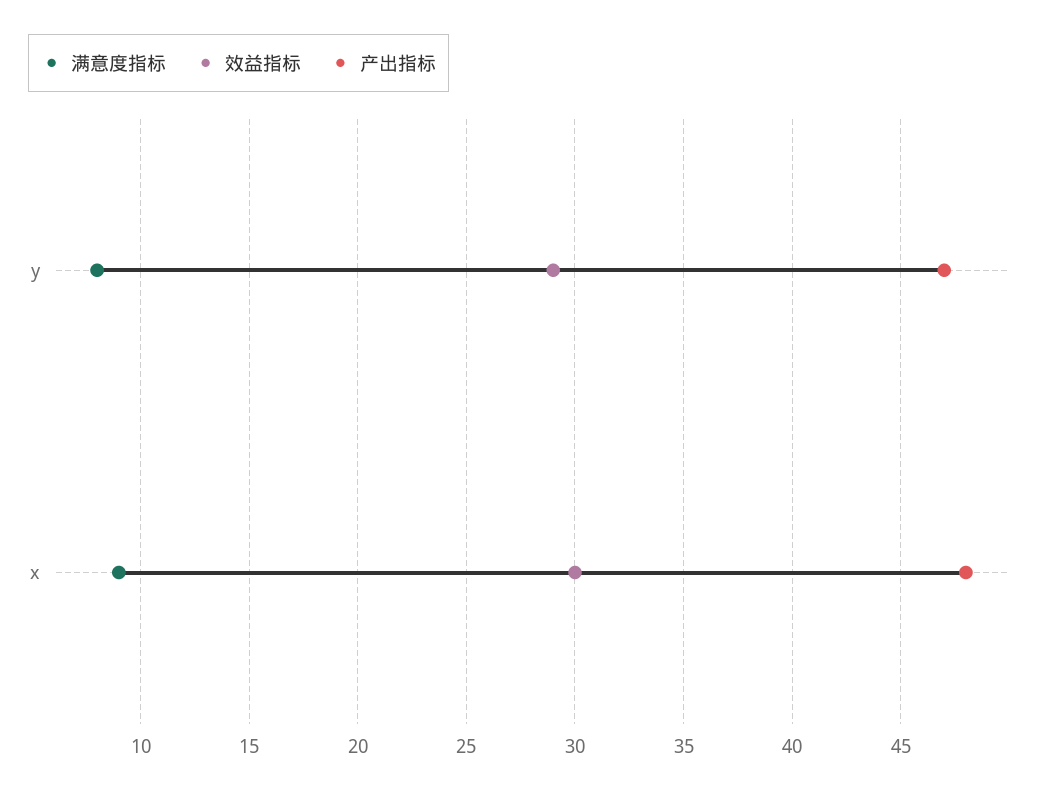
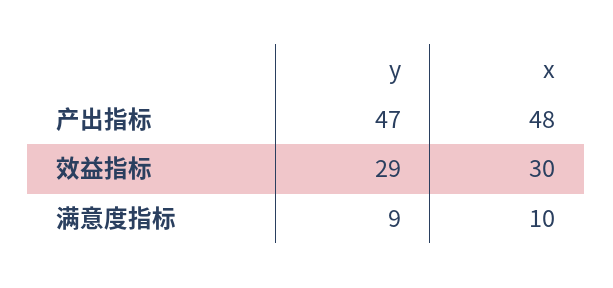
  {
    "满意度指标": {
-     "y": 8,
+     "y": 9,
-     "x": 9
+     "x": 10
    },
    "效益指标": {
      "y": 29,
      "x": 30
    },
    "产出指标": {
      "y": 47,
      "x": 48
    }
  }

